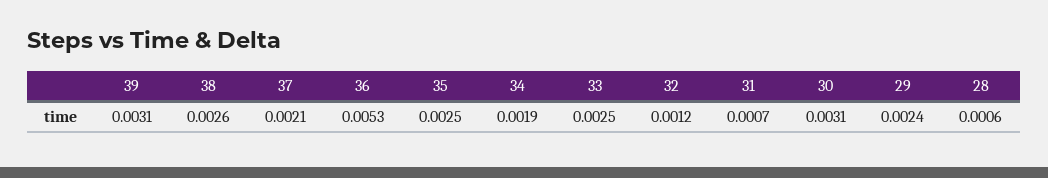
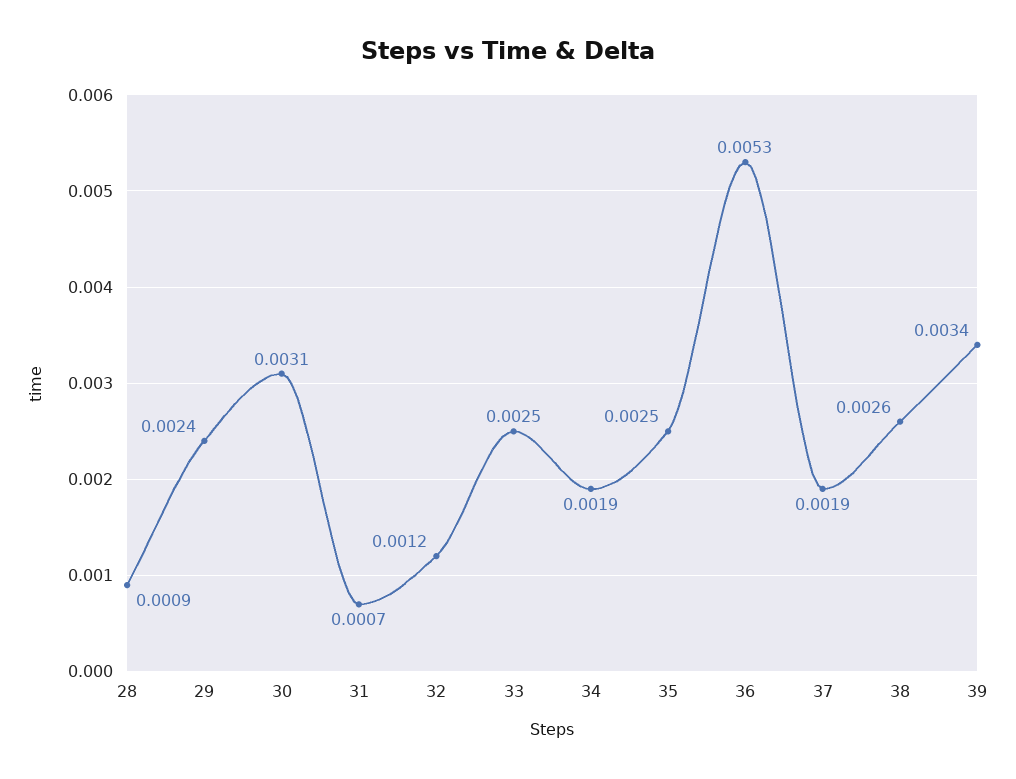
  {
-   "39": 0.0031,
+   "39": 0.0034,
    "38": 0.0026,
-   "37": 0.0021,
+   "37": 0.0019,
    "36": 0.0053,
    "35": 0.0025,
    "34": 0.0019,
    "33": 0.0025,
    "32": 0.0012,
    "31": 0.0007,
    "30": 0.0031,
    "29": 0.0024,
-   "28": 0.0006
+   "28": 0.0009
  }

